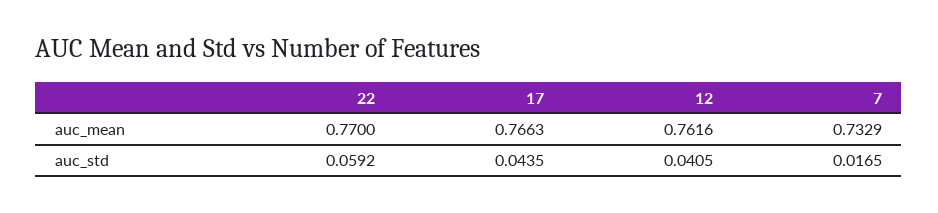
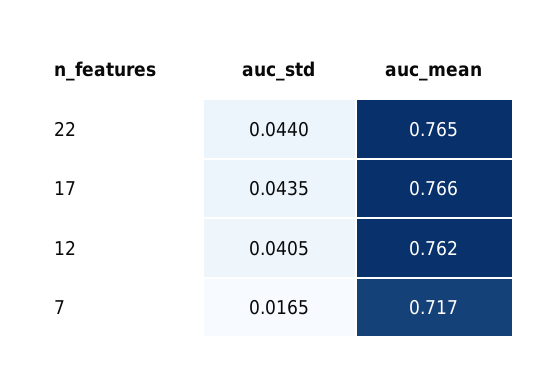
  {
    "22": {
-     "auc_mean": 0.77,
+     "auc_mean": 0.765,
-     "auc_std": 0.0592
+     "auc_std": 0.044
    },
    "17": {
      "auc_mean": 0.7663,
      "auc_std": 0.0435
    },
    "12": {
      "auc_mean": 0.7616,
      "auc_std": 0.0405
    },
    "7": {
-     "auc_mean": 0.7329,
+     "auc_mean": 0.717,
      "auc_std": 0.0165
    }
  }

